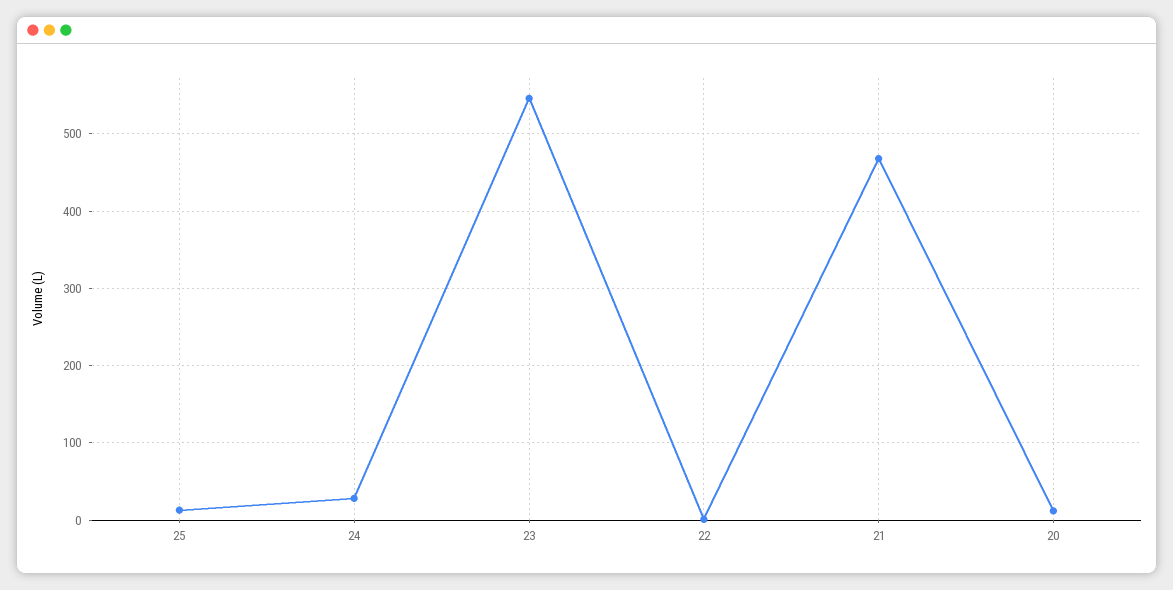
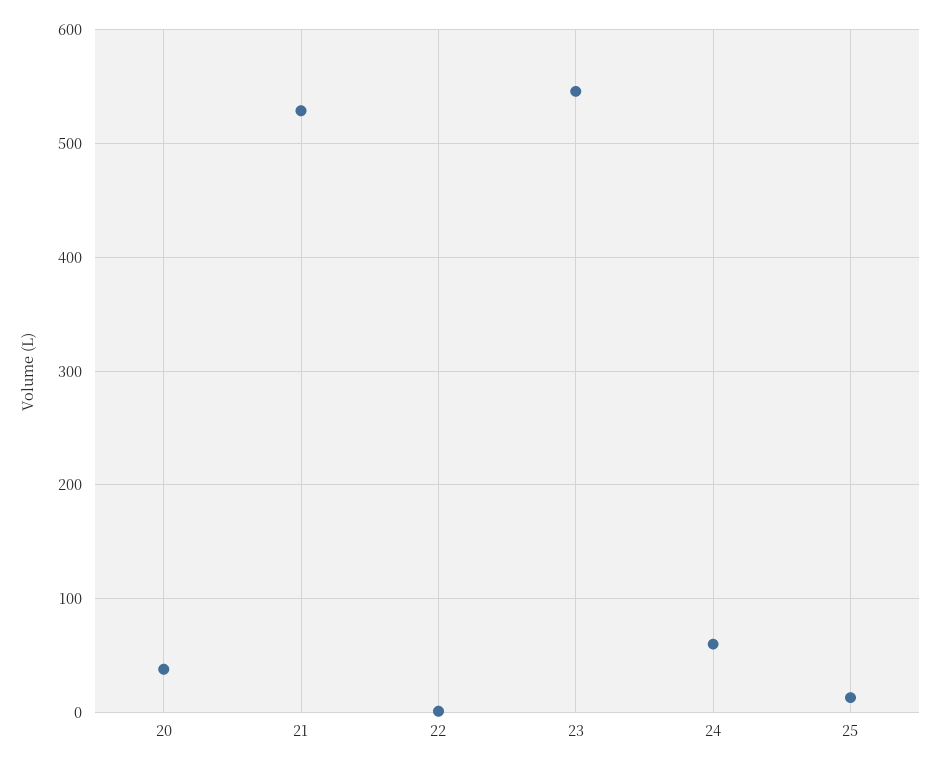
  {
    "25": 10,
-   "24": 30,
+   "24": 60,
    "23": 550,
    "22": 0,
-   "21": 470,
+   "21": 530,
-   "20": 10
+   "20": 40
  }

